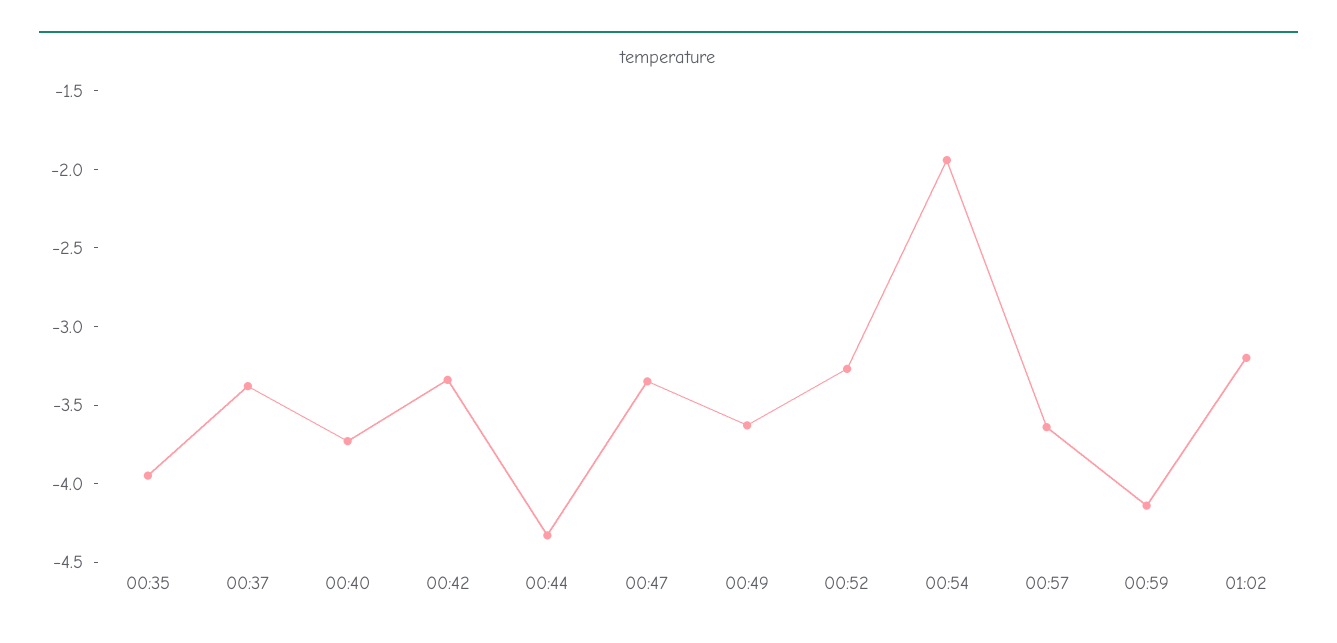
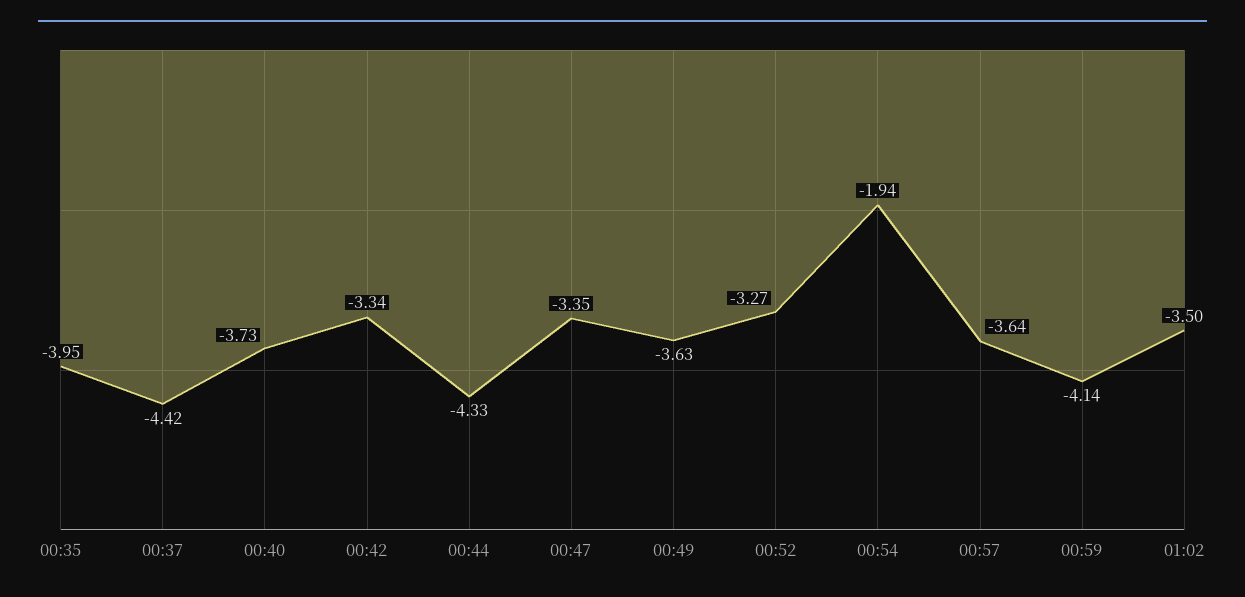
  {
    "00:35": -3.95,
-   "00:37": -3.4,
+   "00:37": -4.42,
    "00:40": -3.73,
    "00:42": -3.34,
    "00:44": -4.33,
    "00:47": -3.35,
    "00:49": -3.63,
    "00:52": -3.27,
    "00:54": -1.94,
    "00:57": -3.64,
    "00:59": -4.14,
-   "01:02": -3.2
+   "01:02": -3.5
  }

